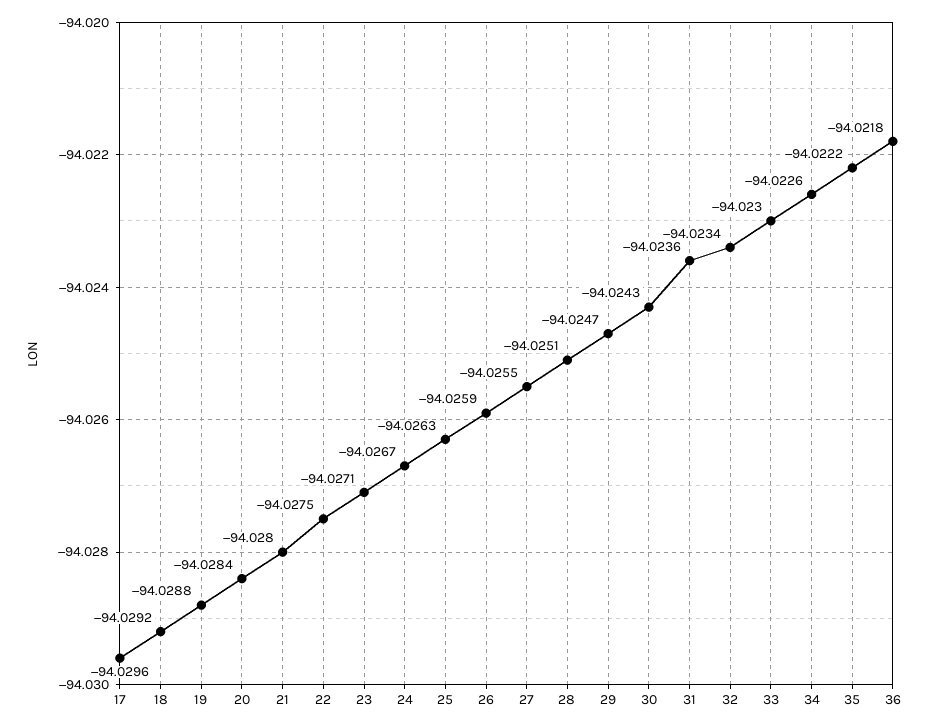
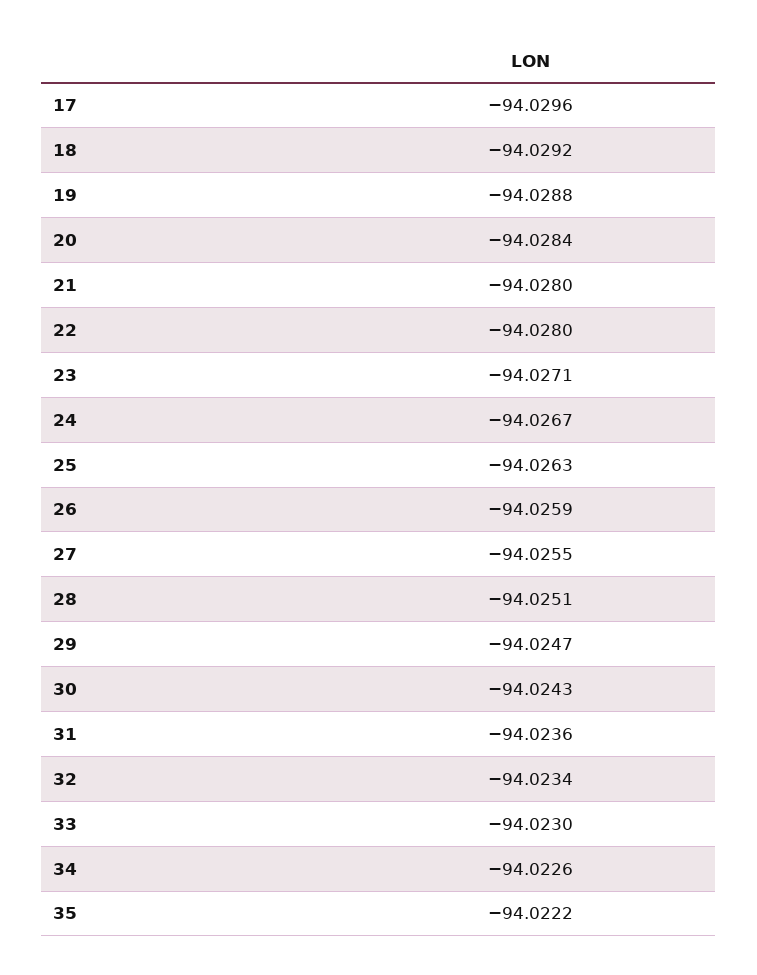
  {
    "17": -94.0296,
    "18": -94.0292,
    "19": -94.0288,
    "20": -94.0284,
    "21": -94.028,
-   "22": -94.0275,
+   "22": -94.028,
    "23": -94.0271,
    "24": -94.0267,
    "25": -94.0263,
    "26": -94.0259,
    "27": -94.0255,
    "28": -94.0251,
    "29": -94.0247,
    "30": -94.0243,
    "31": -94.0236,
    "32": -94.0234,
    "33": -94.023,
    "34": -94.0226,
-   "35": -94.0222,
+   "35": -94.0222
-   "36": -94.0218
  }

